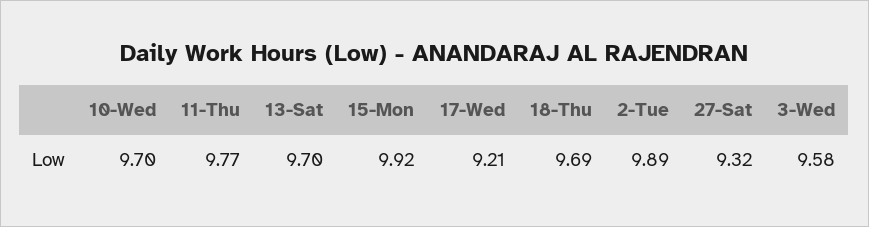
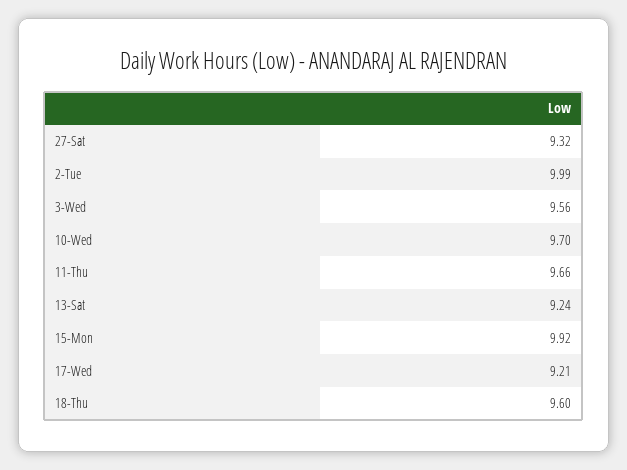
  {
    "10-Wed": 9.7,
-   "11-Thu": 9.77,
+   "11-Thu": 9.66,
-   "13-Sat": 9.7,
+   "13-Sat": 9.24,
    "15-Mon": 9.92,
    "17-Wed": 9.21,
-   "18-Thu": 9.69,
+   "18-Thu": 9.6,
-   "2-Tue": 9.89,
+   "2-Tue": 9.99,
    "27-Sat": 9.32,
-   "3-Wed": 9.58
+   "3-Wed": 9.56
  }

